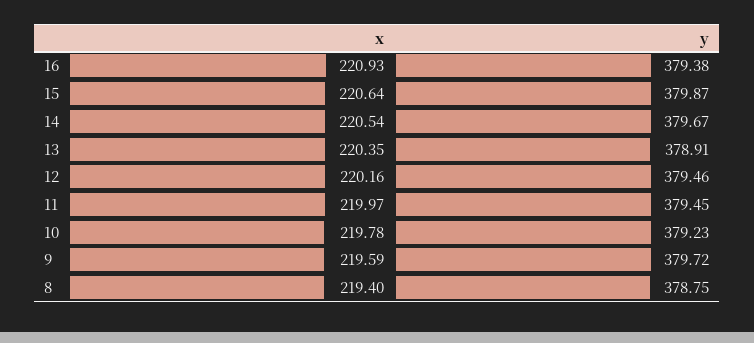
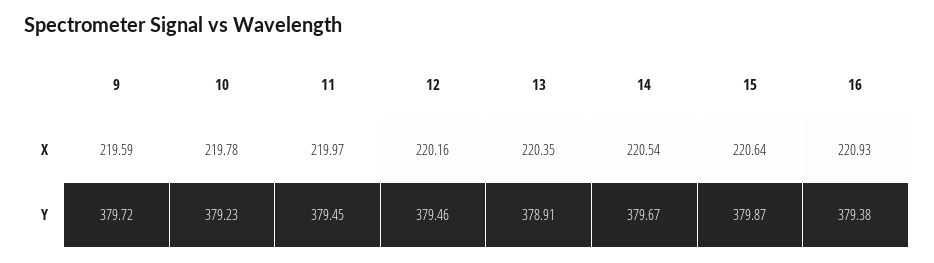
  {
    "x": {
      "16": 220.93,
      "15": 220.64,
      "14": 220.54,
      "13": 220.35,
      "12": 220.16,
      "11": 219.97,
      "10": 219.78,
-     "9": 219.59,
+     "9": 219.59
-     "8": 219.4
    },
    "y": {
      "16": 379.38,
      "15": 379.87,
      "14": 379.67,
      "13": 378.91,
      "12": 379.46,
      "11": 379.45,
      "10": 379.23,
-     "9": 379.72,
+     "9": 379.72
-     "8": 378.75
    }
  }

